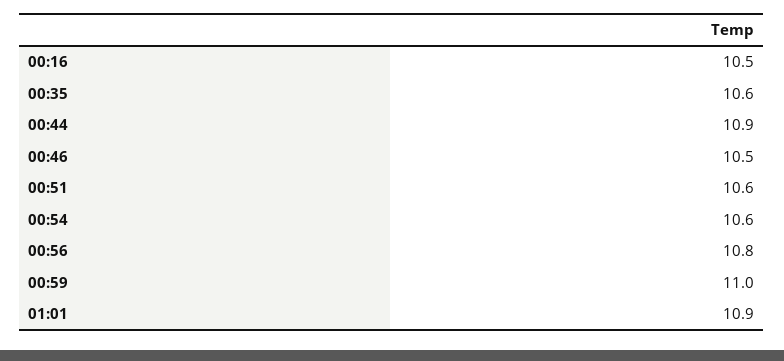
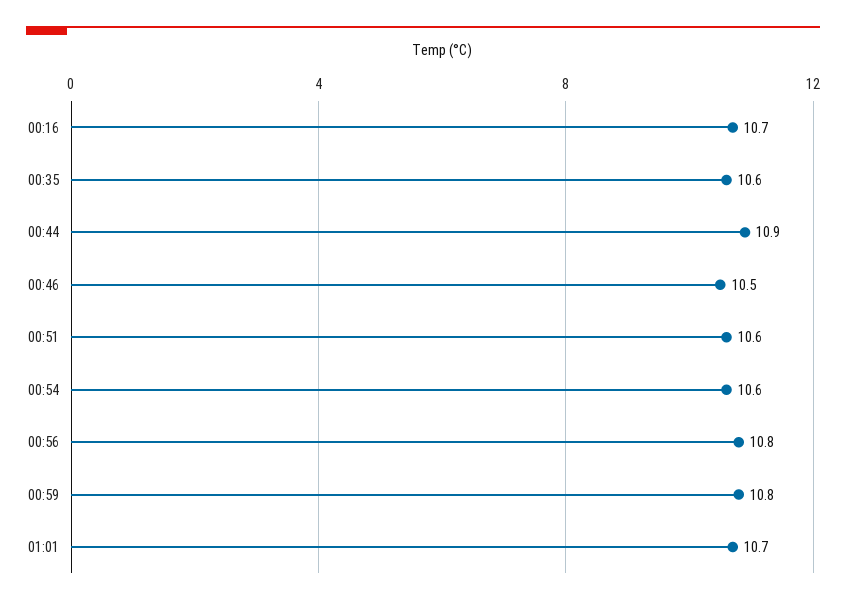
  {
-   "00:16": 10.5,
+   "00:16": 10.7,
    "00:35": 10.6,
    "00:44": 10.9,
    "00:46": 10.5,
    "00:51": 10.6,
    "00:54": 10.6,
    "00:56": 10.8,
-   "00:59": 11,
+   "00:59": 10.8,
-   "01:01": 10.9
+   "01:01": 10.7
  }

